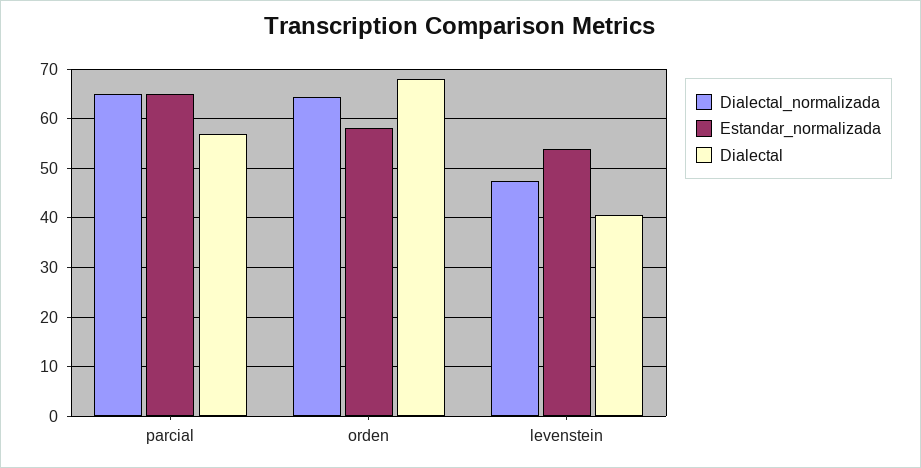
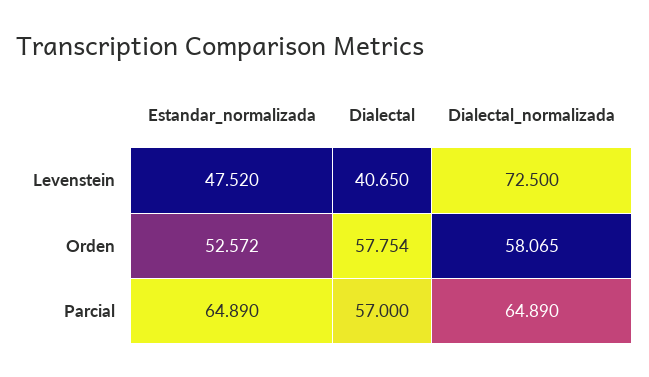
  {
    "Dialectal_normalizada": {
      "parcial": 64.89,
-     "orden": 64,
+     "orden": 58.065,
-     "levenstein": 48
+     "levenstein": 72.5
    },
    "Estandar_normalizada": {
      "parcial": 64.89,
-     "orden": 58,
+     "orden": 52.572,
-     "levenstein": 54
+     "levenstein": 47.52
    },
    "Dialectal": {
      "parcial": 57,
-     "orden": 68,
+     "orden": 57.754,
      "levenstein": 40.65
    }
  }

